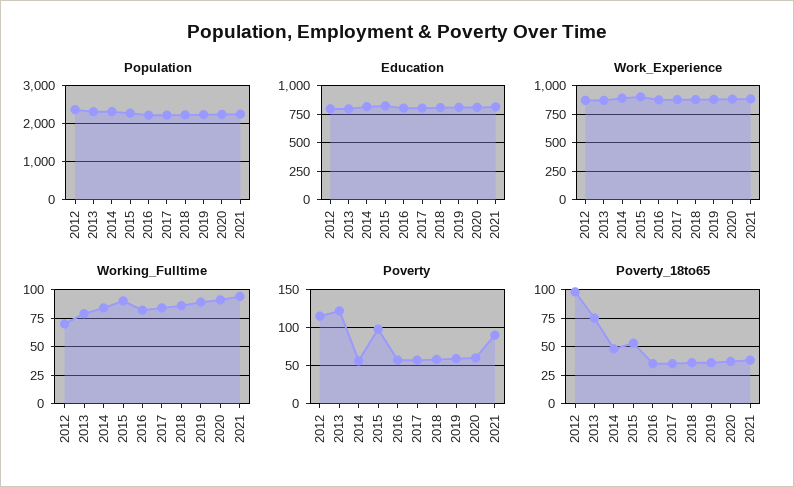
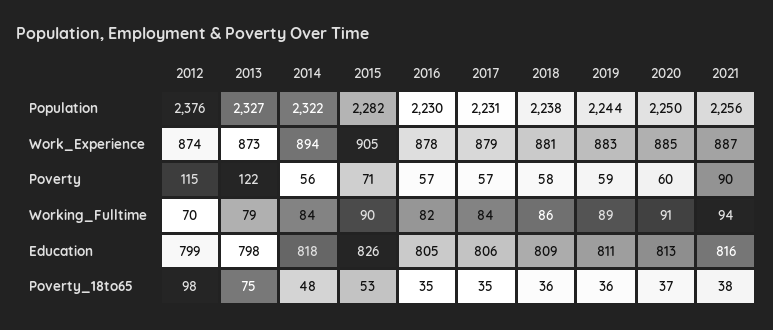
  {
    "Population": {
      "2012": 2376,
      "2013": 2327,
      "2014": 2322,
      "2015": 2282,
      "2016": 2230,
      "2017": 2231,
      "2018": 2238,
      "2019": 2244,
      "2020": 2250,
      "2021": 2256
    },
    "Education": {
      "2012": 799,
      "2013": 798,
      "2014": 818,
      "2015": 826,
      "2016": 805,
      "2017": 806,
      "2018": 809,
      "2019": 811,
      "2020": 813,
      "2021": 816
    },
    "Work_Experience": {
      "2012": 874,
      "2013": 873,
      "2014": 894,
      "2015": 905,
      "2016": 878,
      "2017": 879,
      "2018": 881,
      "2019": 883,
      "2020": 885,
      "2021": 887
    },
    "Working_Fulltime": {
      "2012": 70,
      "2013": 79,
      "2014": 84,
      "2015": 90,
      "2016": 82,
      "2017": 84,
      "2018": 86,
      "2019": 89,
      "2020": 91,
      "2021": 94
    },
    "Poverty": {
      "2012": 115,
      "2013": 122,
      "2014": 56,
-     "2015": 100,
+     "2015": 71,
      "2016": 57,
      "2017": 57,
      "2018": 58,
      "2019": 59,
      "2020": 60,
      "2021": 90
    },
    "Poverty_18to65": {
      "2012": 98,
      "2013": 75,
      "2014": 48,
      "2015": 53,
      "2016": 35,
      "2017": 35,
      "2018": 36,
      "2019": 36,
      "2020": 37,
      "2021": 38
    }
  }

